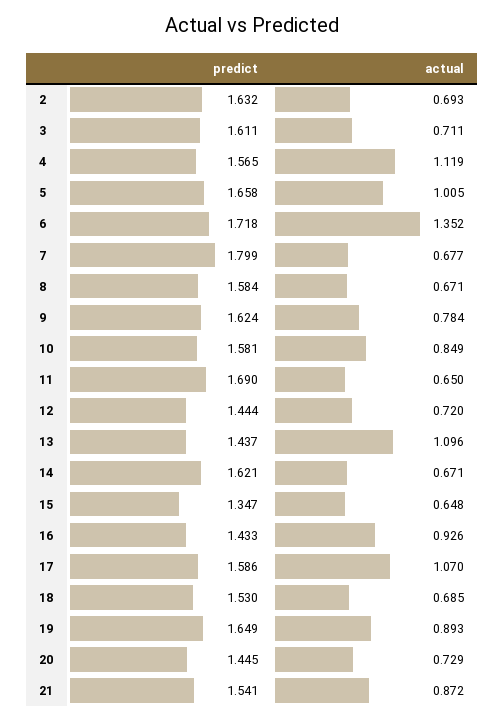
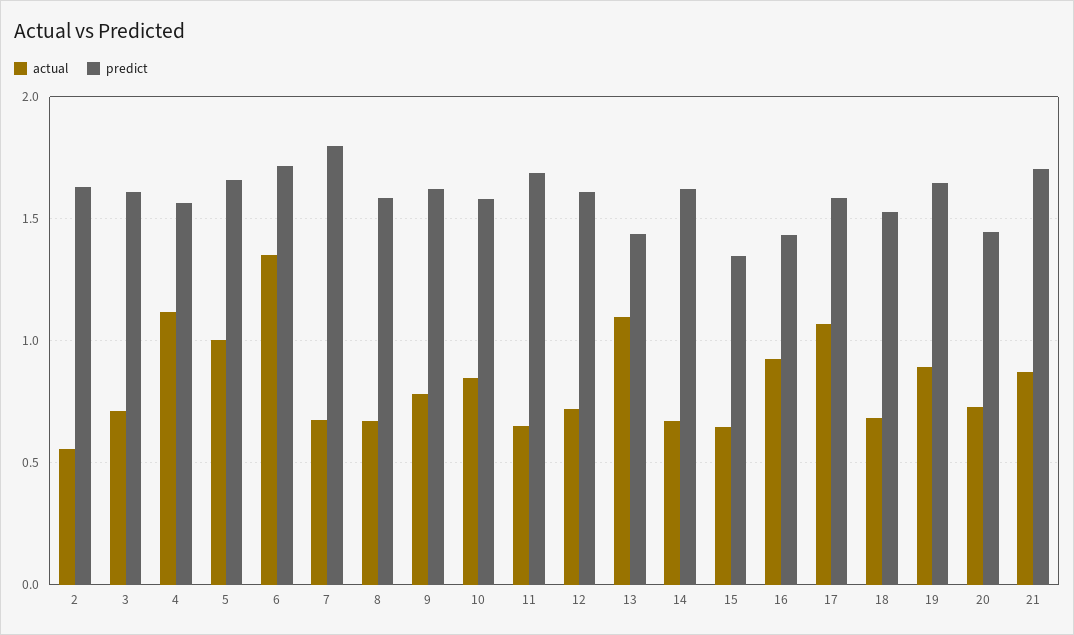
  {
    "predict": {
      "2": 1.632,
      "3": 1.611,
      "4": 1.565,
      "5": 1.658,
      "6": 1.718,
      "7": 1.799,
      "8": 1.584,
      "9": 1.624,
      "10": 1.581,
      "11": 1.69,
-     "12": 1.444,
+     "12": 1.6,
      "13": 1.437,
      "14": 1.621,
      "15": 1.347,
      "16": 1.433,
      "17": 1.586,
      "18": 1.53,
      "19": 1.649,
      "20": 1.445,
-     "21": 1.541
+     "21": 1.7
    },
    "actual": {
-     "2": 0.693,
+     "2": 0.55,
      "3": 0.711,
      "4": 1.119,
      "5": 1.005,
      "6": 1.352,
      "7": 0.677,
      "8": 0.671,
      "9": 0.784,
      "10": 0.849,
      "11": 0.65,
      "12": 0.72,
      "13": 1.096,
      "14": 0.671,
      "15": 0.648,
      "16": 0.926,
      "17": 1.07,
      "18": 0.685,
      "19": 0.893,
      "20": 0.729,
      "21": 0.872
    }
  }

